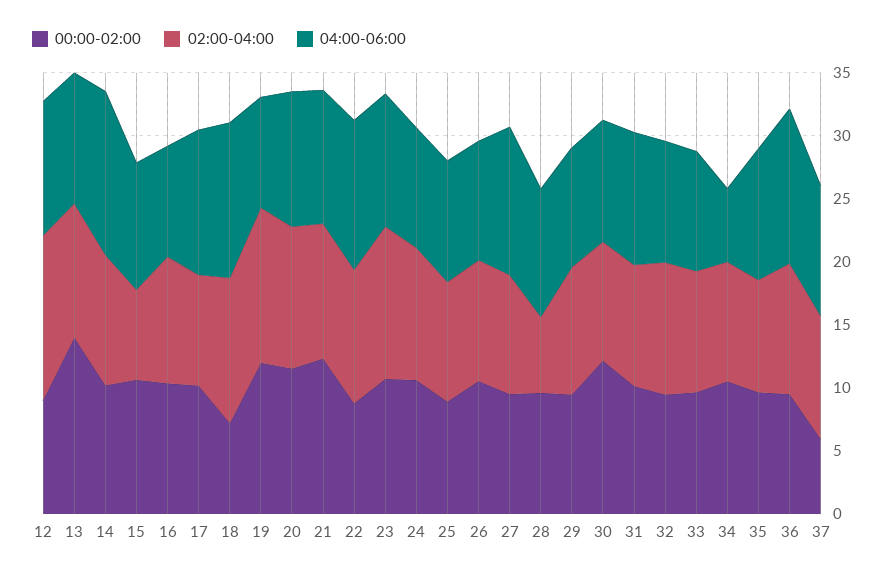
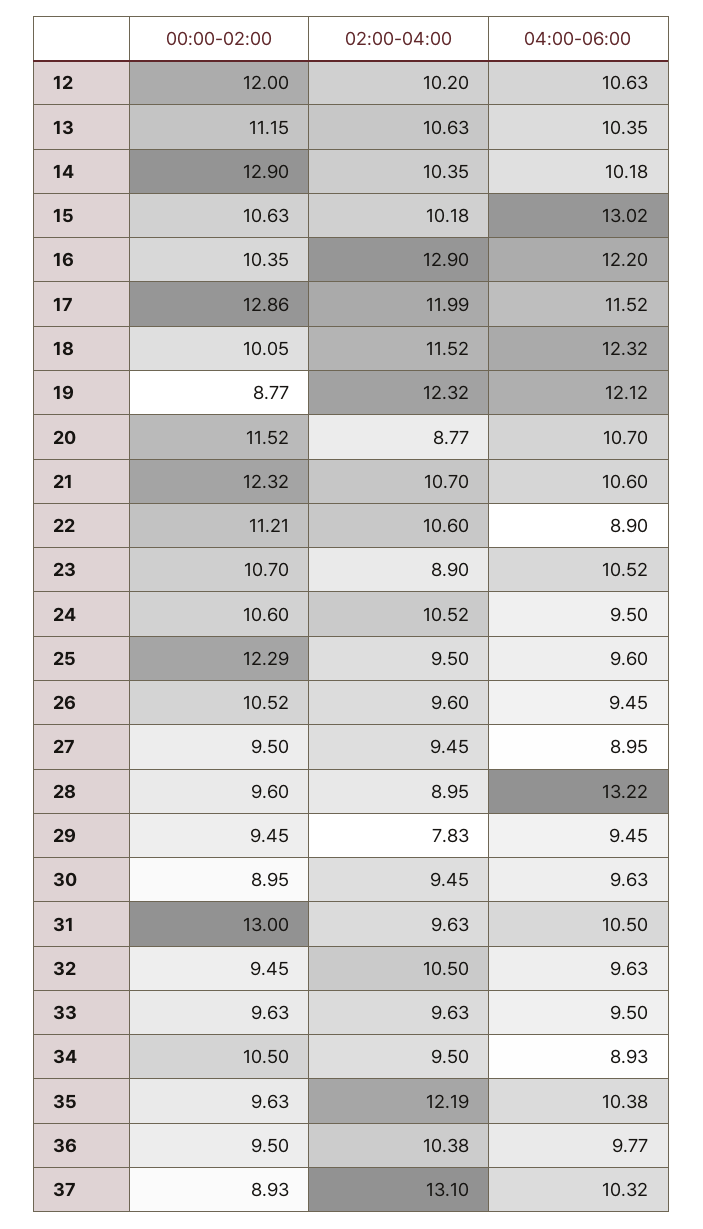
  {
    "00:00-02:00": {
-     "12": 9,
+     "12": 12,
-     "13": 14,
+     "13": 11.15,
-     "14": 10,
+     "14": 12.9,
      "15": 10.63,
      "16": 10.35,
-     "17": 10,
+     "17": 12.86,
-     "18": 7,
+     "18": 10.05,
-     "19": 12,
+     "19": 8.77,
      "20": 11.52,
      "21": 12.32,
-     "22": 9,
+     "22": 11.21,
      "23": 10.7,
      "24": 10.6,
-     "25": 9,
+     "25": 12.29,
      "26": 10.52,
      "27": 9.5,
      "28": 9.6,
      "29": 9.45,
-     "30": 12,
+     "30": 8.95,
-     "31": 10,
+     "31": 13,
      "32": 9.45,
      "33": 9.63,
      "34": 10.5,
      "35": 9.63,
      "36": 9.5,
-     "37": 6
+     "37": 8.93
    },
    "02:00-04:00": {
-     "12": 13,
+     "12": 10.2,
      "13": 10.63,
      "14": 10.35,
-     "15": 7,
+     "15": 10.18,
-     "16": 10,
+     "16": 12.9,
-     "17": 9,
+     "17": 11.99,
      "18": 11.52,
      "19": 12.32,
-     "20": 11,
+     "20": 8.77,
      "21": 10.7,
      "22": 10.6,
-     "23": 12,
+     "23": 8.9,
      "24": 10.52,
      "25": 9.5,
      "26": 9.6,
      "27": 9.45,
-     "28": 6,
+     "28": 8.95,
-     "29": 10,
+     "29": 7.83,
      "30": 9.45,
      "31": 9.63,
      "32": 10.5,
      "33": 9.63,
      "34": 9.5,
-     "35": 9,
+     "35": 12.19,
      "36": 10.38,
-     "37": 10
+     "37": 13.1
    },
    "04:00-06:00": {
      "12": 10.63,
      "13": 10.35,
-     "14": 13,
+     "14": 10.18,
-     "15": 10,
+     "15": 13.02,
-     "16": 9,
+     "16": 12.2,
      "17": 11.52,
      "18": 12.32,
-     "19": 9,
+     "19": 12.12,
      "20": 10.7,
      "21": 10.6,
-     "22": 12,
+     "22": 8.9,
      "23": 10.52,
      "24": 9.5,
      "25": 9.6,
      "26": 9.45,
-     "27": 12,
+     "27": 8.95,
-     "28": 10,
+     "28": 13.22,
      "29": 9.45,
      "30": 9.63,
      "31": 10.5,
      "32": 9.63,
      "33": 9.5,
-     "34": 6,
+     "34": 8.93,
      "35": 10.38,
-     "36": 12,
+     "36": 9.77,
      "37": 10.32
    }
  }

